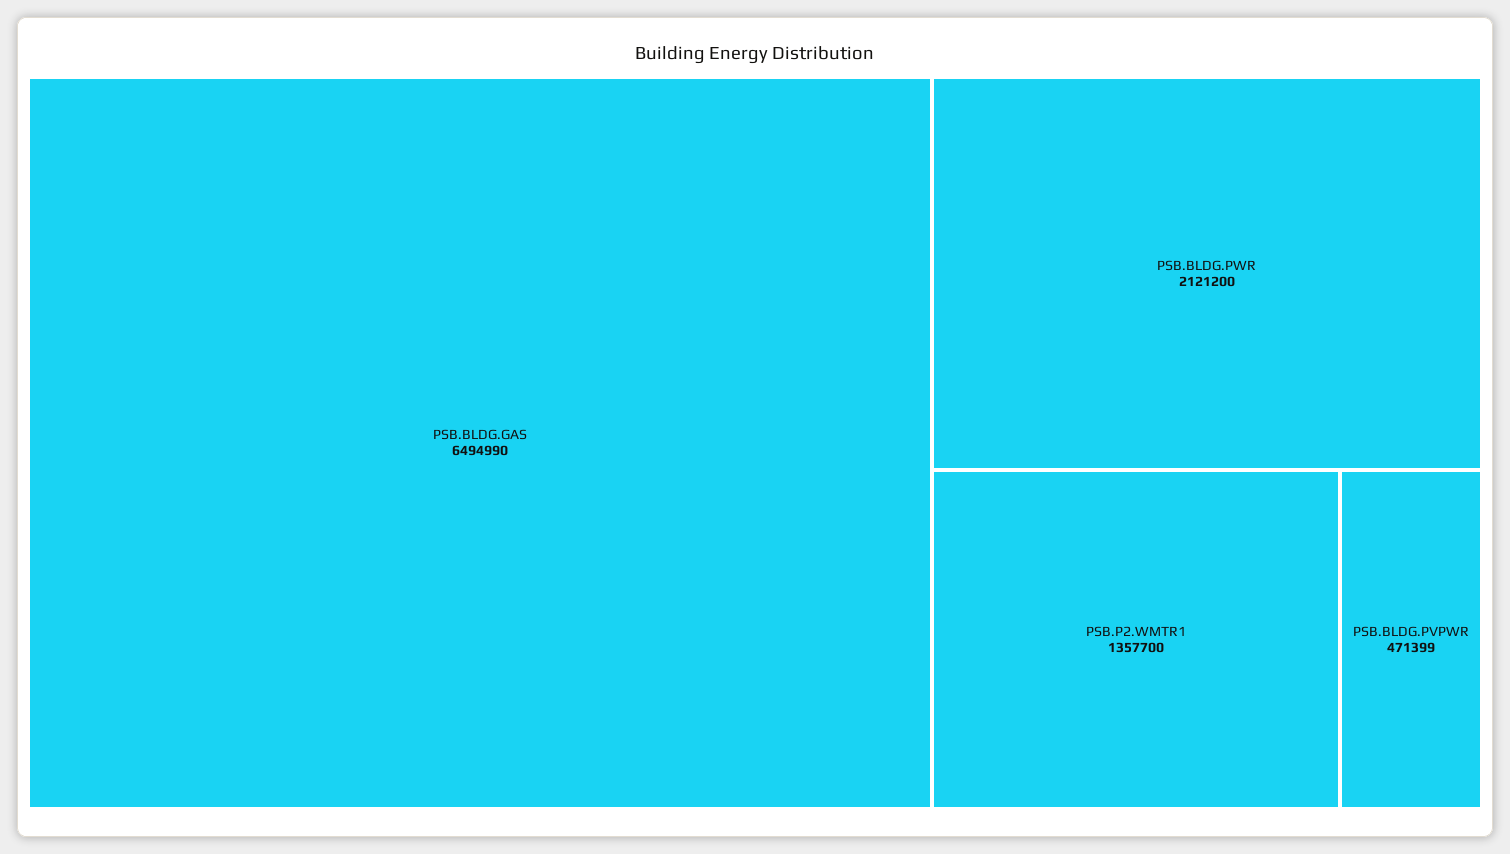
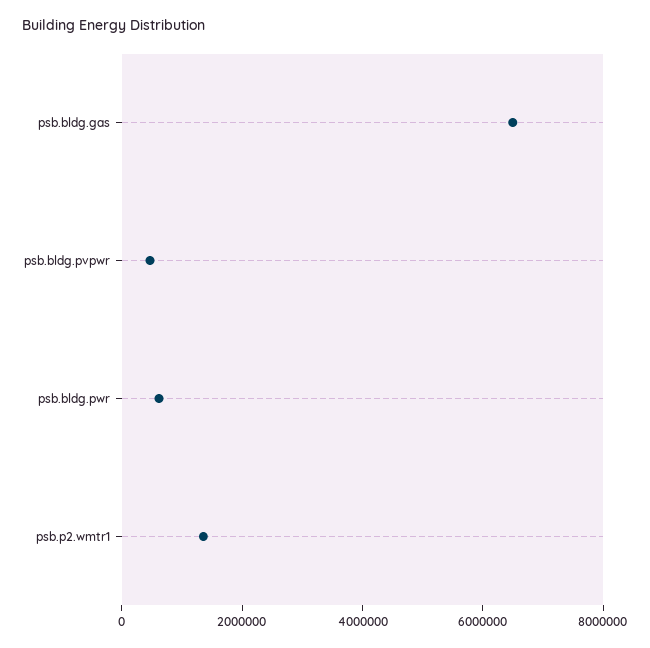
  {
    "PSB.BLDG.GAS": 6494990,
-   "PSB.BLDG.PWR": 2121200,
+   "PSB.BLDG.PWR": 500000,
    "PSB.P2.WMTR1": 1357700,
    "PSB.BLDG.PVPWR": 471399
  }

